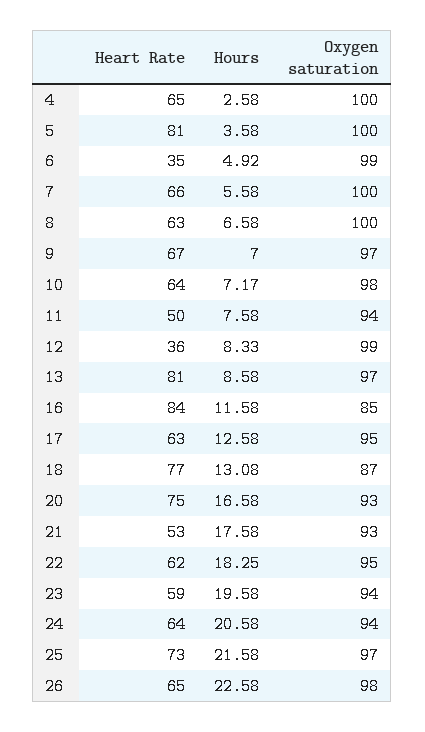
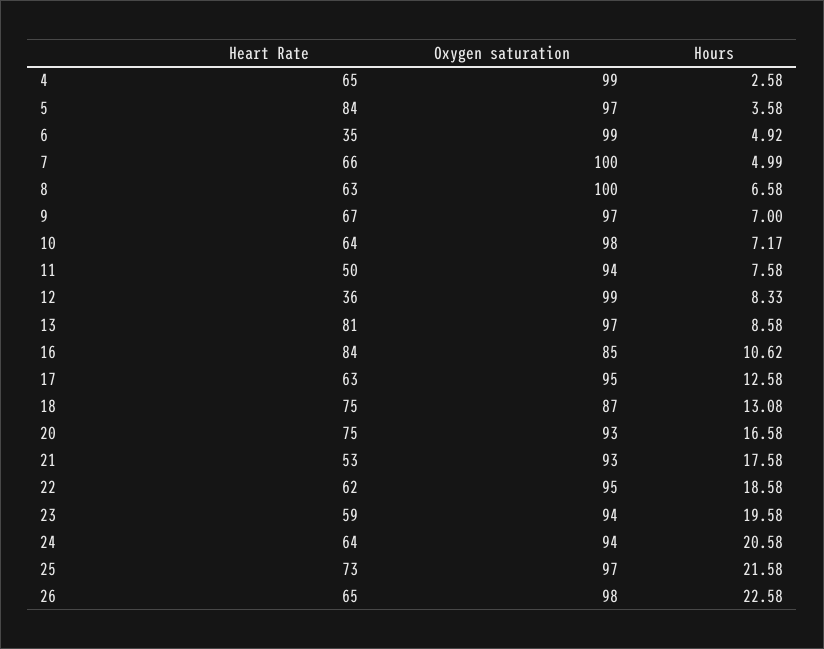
  {
    "Heart Rate": {
      "4": 65,
-     "5": 81,
+     "5": 84,
      "6": 35,
      "7": 66,
      "8": 63,
      "9": 67,
      "10": 64,
      "11": 50,
      "12": 36,
      "13": 81,
      "16": 84,
      "17": 63,
-     "18": 77,
+     "18": 75,
      "20": 75,
      "21": 53,
      "22": 62,
      "23": 59,
      "24": 64,
      "25": 73,
      "26": 65
    },
    "Hours": {
      "4": 2.58,
      "5": 3.58,
      "6": 4.92,
-     "7": 5.58,
+     "7": 4.99,
      "8": 6.58,
      "9": 7,
      "10": 7.17,
      "11": 7.58,
      "12": 8.33,
      "13": 8.58,
-     "16": 11.58,
+     "16": 10.62,
      "17": 12.58,
      "18": 13.08,
      "20": 16.58,
      "21": 17.58,
-     "22": 18.25,
+     "22": 18.58,
      "23": 19.58,
      "24": 20.58,
      "25": 21.58,
      "26": 22.58
    },
    "Oxygen saturation": {
-     "4": 100,
+     "4": 99,
-     "5": 100,
+     "5": 97,
      "6": 99,
      "7": 100,
      "8": 100,
      "9": 97,
      "10": 98,
      "11": 94,
      "12": 99,
      "13": 97,
      "16": 85,
      "17": 95,
      "18": 87,
      "20": 93,
      "21": 93,
      "22": 95,
      "23": 94,
      "24": 94,
      "25": 97,
      "26": 98
    }
  }

